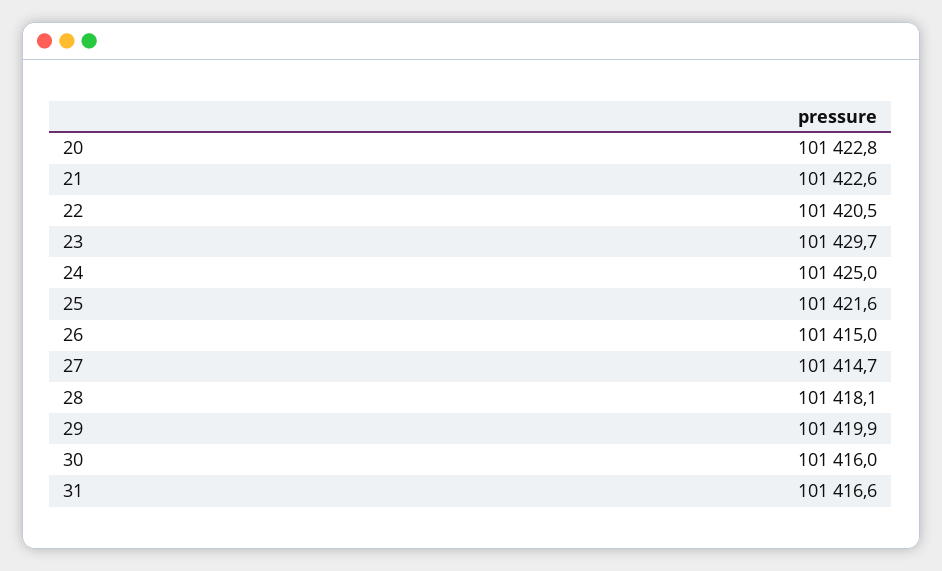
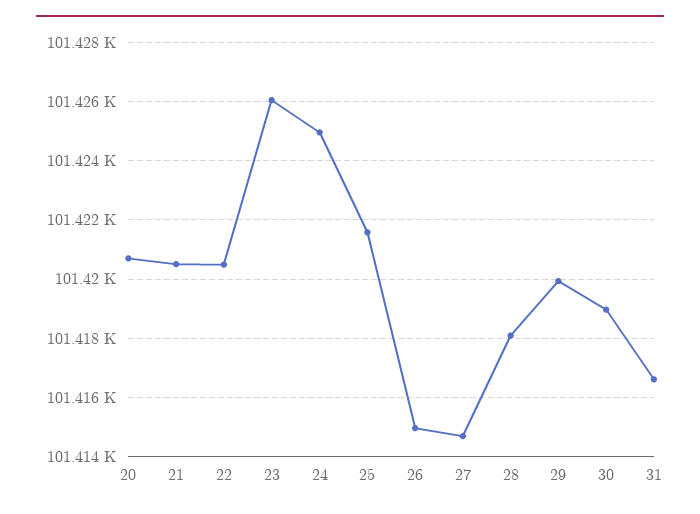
  {
-   "20": 101422.8,
+   "20": 101420.75,
-   "21": 101422.6,
+   "21": 101420.5,
    "22": 101420.5,
-   "23": 101429.7,
+   "23": 101426,
    "24": 101425,
    "25": 101421.6,
    "26": 101415,
    "27": 101414.7,
    "28": 101418.1,
    "29": 101419.9,
-   "30": 101416,
+   "30": 101419,
    "31": 101416.6
  }

